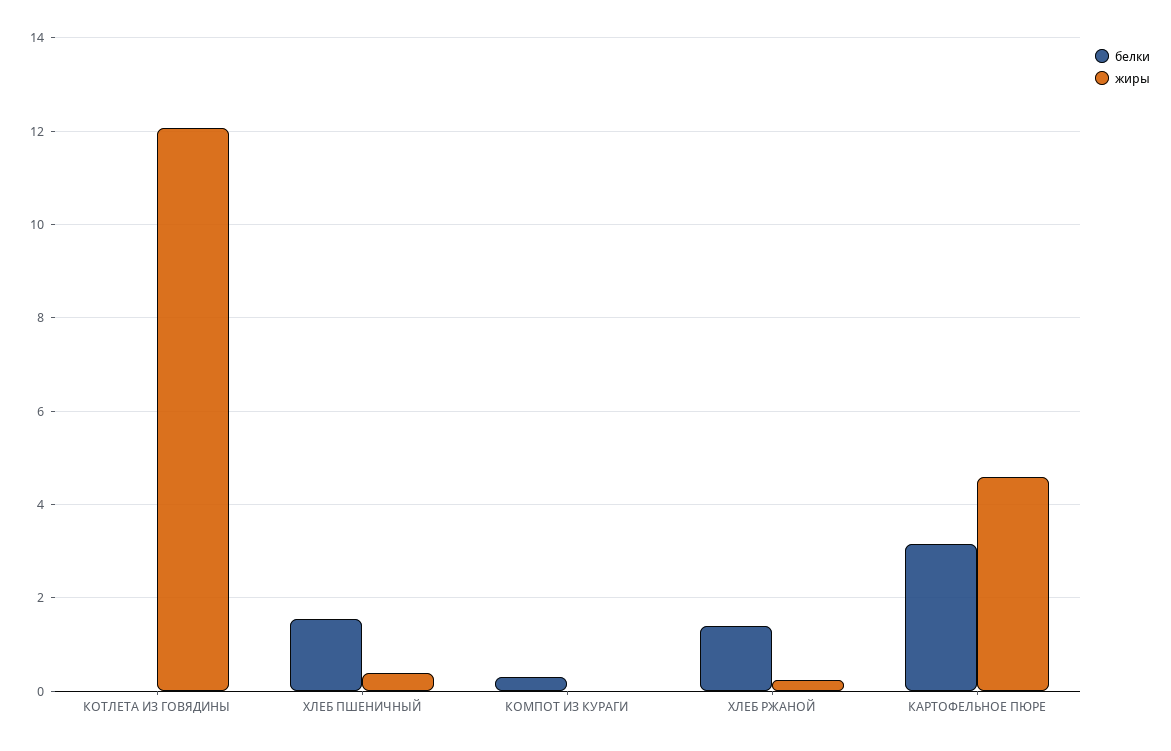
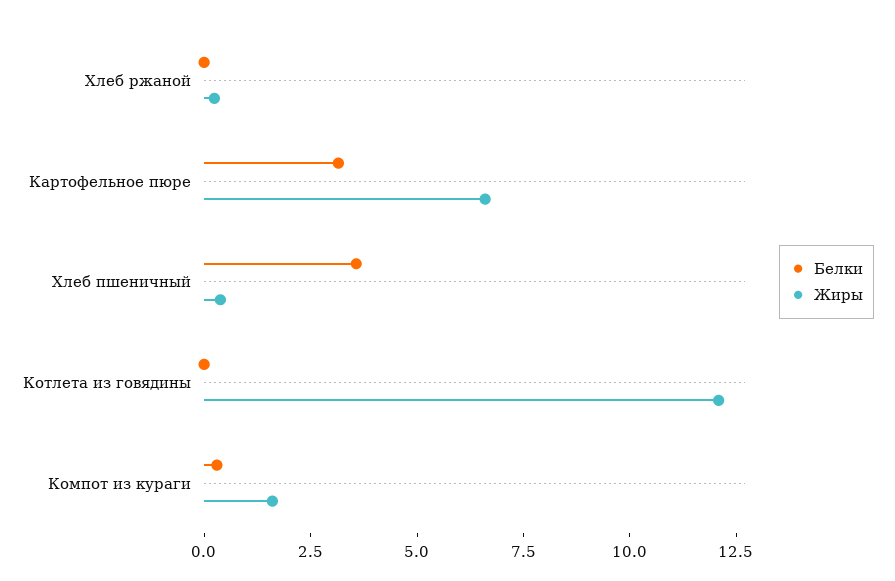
  {
    "белки": {
      "КОТЛЕТА ИЗ ГОВЯДИНЫ": 0,
-     "ХЛЕБ ПШЕНИЧНЫЙ": 1.6,
+     "ХЛЕБ ПШЕНИЧНЫЙ": 3.5,
      "КОМПОТ ИЗ КУРАГИ": 0.4,
-     "ХЛЕБ РЖАНОЙ": 1.4,
+     "ХЛЕБ РЖАНОЙ": 0,
      "КАРТОФЕЛЬНОЕ ПЮРЕ": 3.2
    },
    "жиры": {
      "КОТЛЕТА ИЗ ГОВЯДИНЫ": 12,
      "ХЛЕБ ПШЕНИЧНЫЙ": 0.4,
-     "КОМПОТ ИЗ КУРАГИ": 0,
+     "КОМПОТ ИЗ КУРАГИ": 1.5,
      "ХЛЕБ РЖАНОЙ": 0.2,
-     "КАРТОФЕЛЬНОЕ ПЮРЕ": 4.6
+     "КАРТОФЕЛЬНОЕ ПЮРЕ": 6.5
    }
  }

